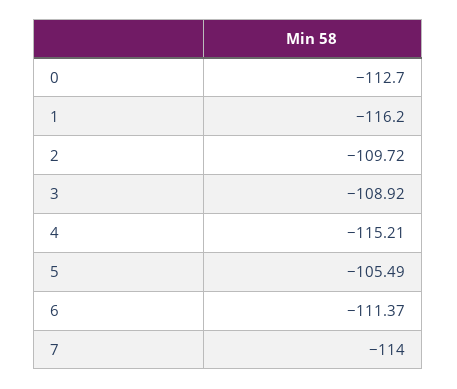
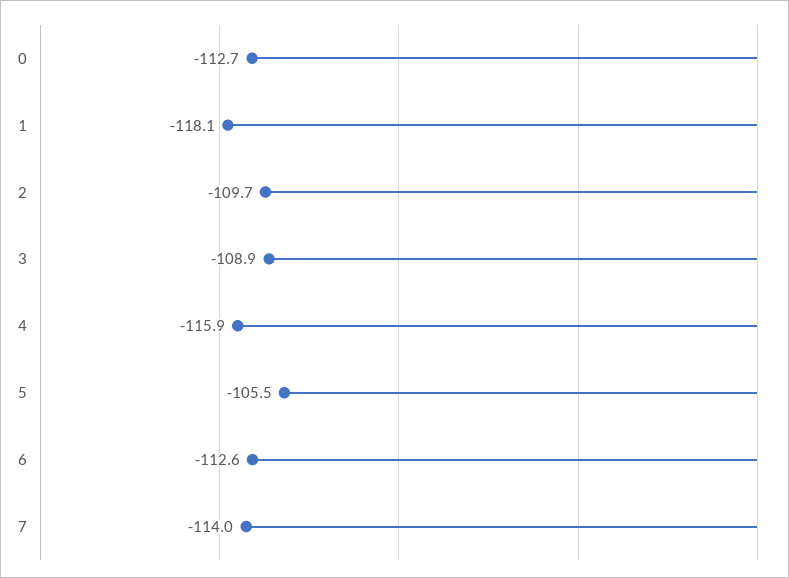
  {
    "0": -112.7,
-   "1": -116.2,
+   "1": -118.1,
    "2": -109.72,
    "3": -108.92,
-   "4": -115.21,
+   "4": -115.9,
    "5": -105.49,
-   "6": -111.37,
+   "6": -112.6,
    "7": -114
  }

